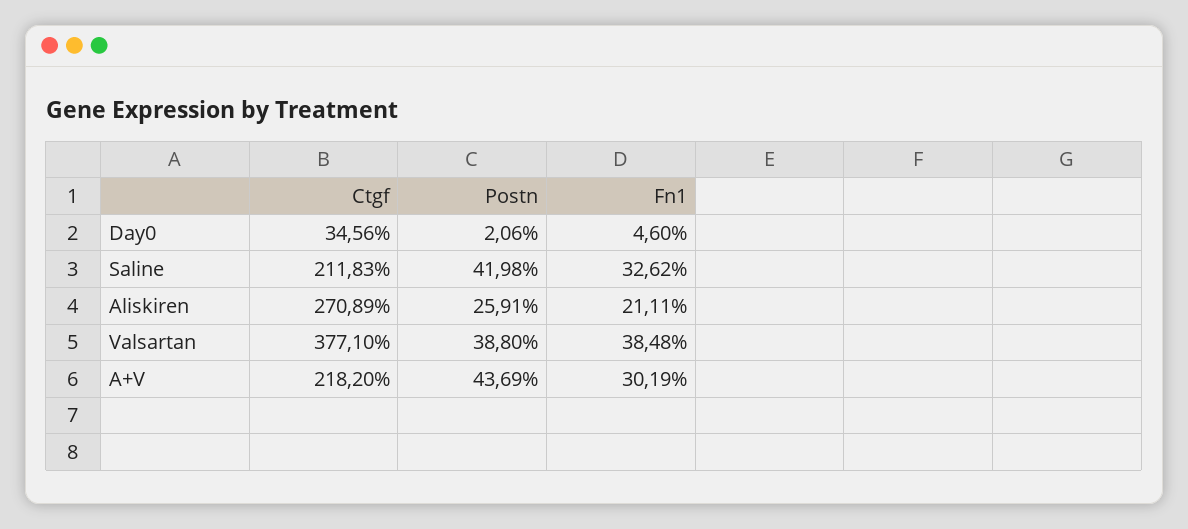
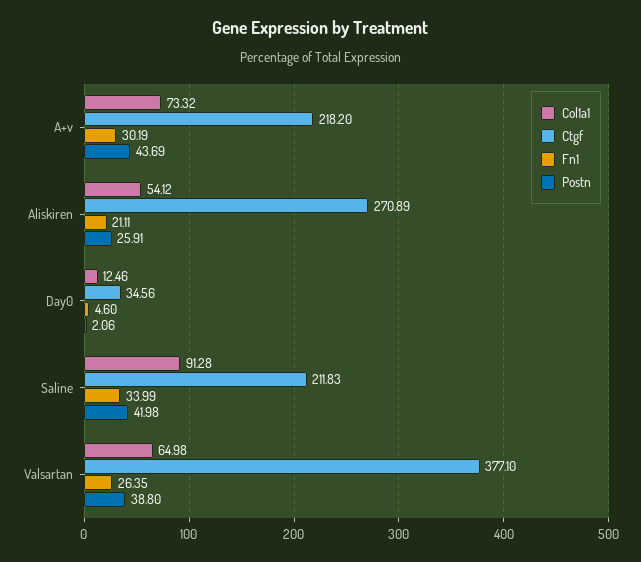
  {
    "Ctgf": {
      "Day0": 34.56,
      "Saline": 211.83,
      "Aliskiren": 270.89,
      "Valsartan": 377.1,
      "A+V": 218.2
    },
    "Postn": {
      "Day0": 2.06,
      "Saline": 41.98,
      "Aliskiren": 25.91,
      "Valsartan": 38.8,
      "A+V": 43.69
    },
    "Fn1": {
      "Day0": 4.6,
-     "Saline": 32.62,
+     "Saline": 33.99,
      "Aliskiren": 21.11,
-     "Valsartan": 38.48,
+     "Valsartan": 26.35,
      "A+V": 30.19
-   }
+   },
+   "Col1a1": {
+     "A+V": 73.32,
+     "Aliskiren": 54.12,
+     "Day0": 12.46,
+     "Saline": 91.28,
+     "Valsartan": 64.98
+   }
  }

